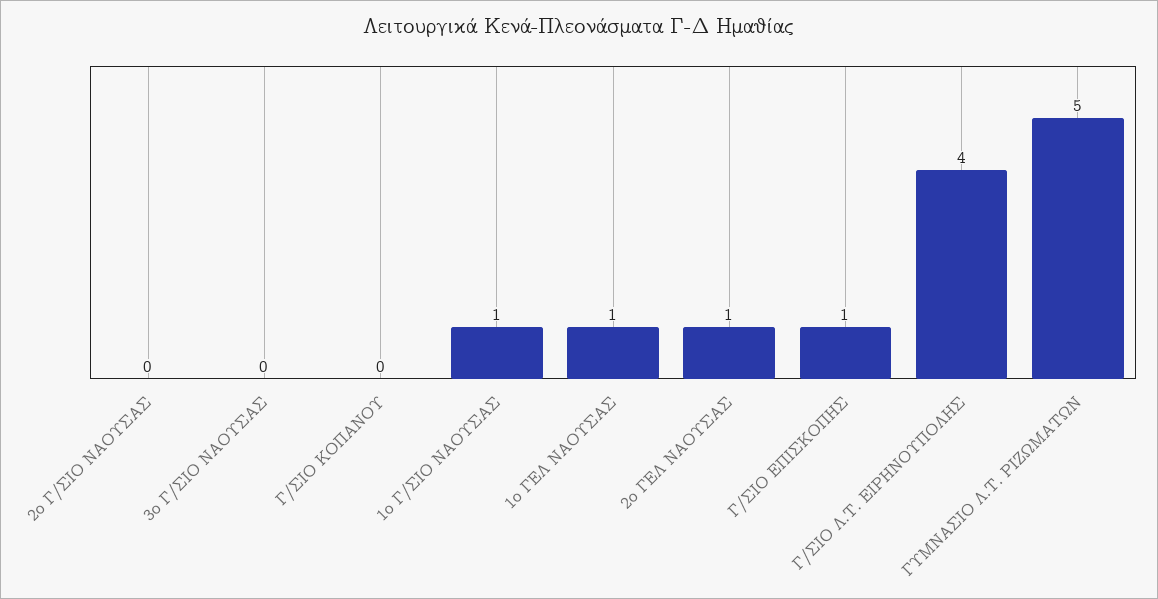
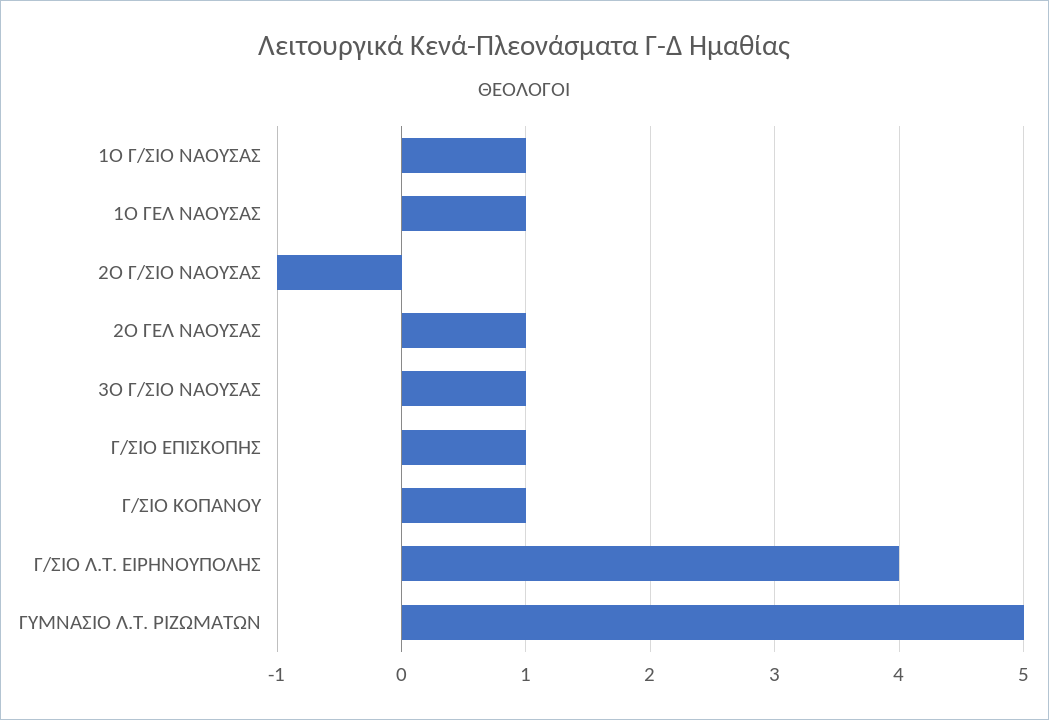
  {
-   "2ο Γ/ΣΙΟ ΝΑΟΥΣΑΣ": 0,
+   "2ο Γ/ΣΙΟ ΝΑΟΥΣΑΣ": -1,
-   "3ο Γ/ΣΙΟ ΝΑΟΥΣΑΣ": 0,
+   "3ο Γ/ΣΙΟ ΝΑΟΥΣΑΣ": 1,
-   "Γ/ΣΙΟ ΚΟΠΑΝΟΥ": 0,
+   "Γ/ΣΙΟ ΚΟΠΑΝΟΥ": 1,
    "1ο Γ/ΣΙΟ ΝΑΟΥΣΑΣ": 1,
    "1ο ΓΕΛ ΝΑΟΥΣΑΣ": 1,
    "2ο ΓΕΛ ΝΑΟΥΣΑΣ": 1,
    "Γ/ΣΙΟ ΕΠΙΣΚΟΠΗΣ": 1,
    "Γ/ΣΙΟ Λ.Τ. ΕΙΡΗΝΟΥΠΟΛΗΣ": 4,
    "ΓΥΜΝΑΣΙΟ Λ.Τ. ΡΙΖΩΜΑΤΩΝ": 5
  }

